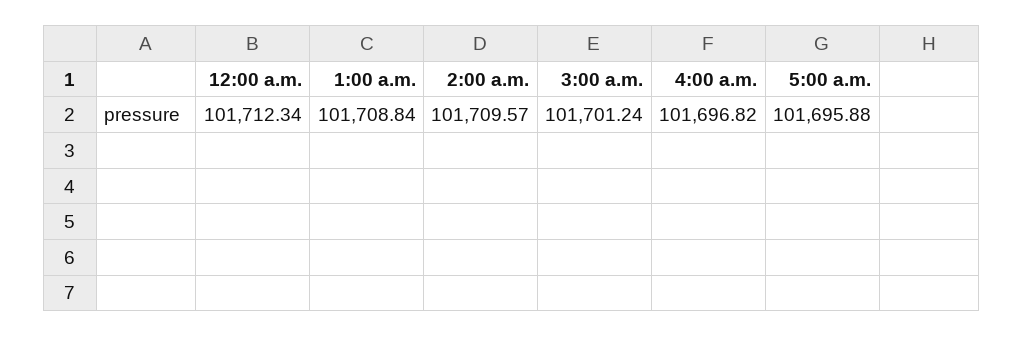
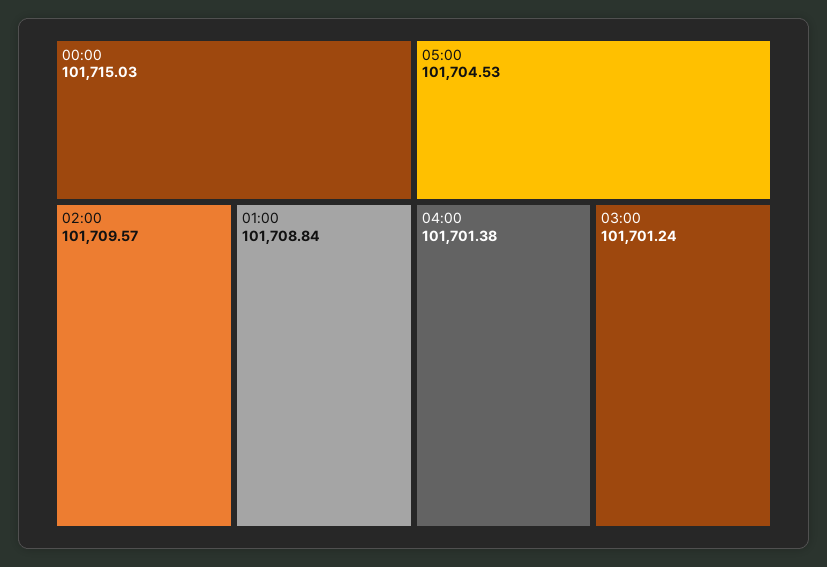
  {
-   "12:00 a.m.": 101712.34,
+   "12:00 a.m.": 101715.03,
    "1:00 a.m.": 101708.84,
    "2:00 a.m.": 101709.57,
    "3:00 a.m.": 101701.24,
-   "4:00 a.m.": 101696.82,
+   "4:00 a.m.": 101701.38,
-   "5:00 a.m.": 101695.88
+   "5:00 a.m.": 101704.53
  }

